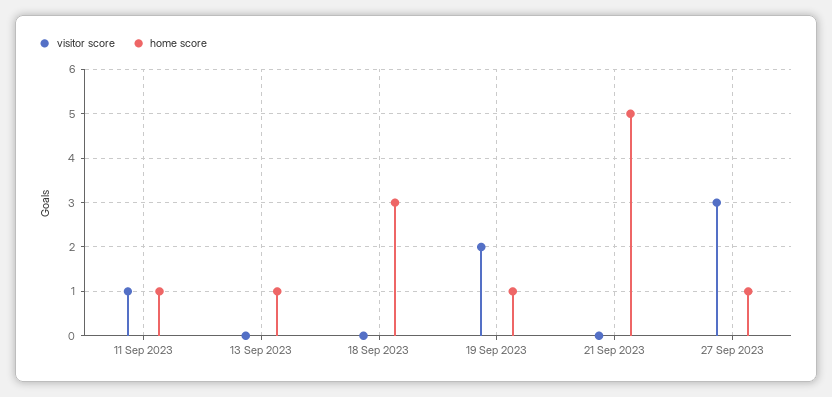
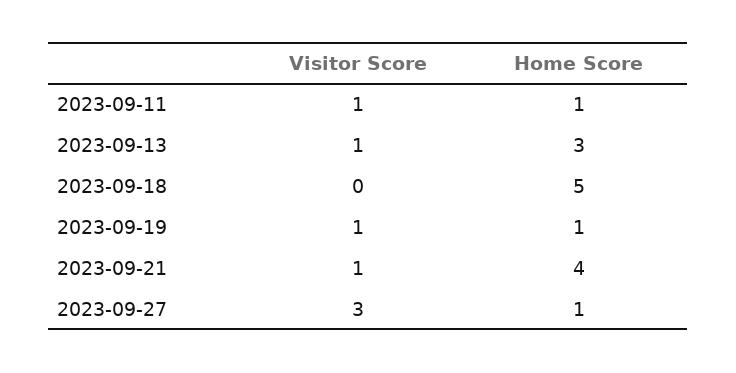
  {
    "visitor score": {
      "11 Sep 2023": 1,
-     "13 Sep 2023": 0,
+     "13 Sep 2023": 1,
      "18 Sep 2023": 0,
-     "19 Sep 2023": 2,
+     "19 Sep 2023": 1,
-     "21 Sep 2023": 0,
+     "21 Sep 2023": 1,
      "27 Sep 2023": 3
    },
    "home score": {
      "11 Sep 2023": 1,
-     "13 Sep 2023": 1,
+     "13 Sep 2023": 3,
-     "18 Sep 2023": 3,
+     "18 Sep 2023": 5,
      "19 Sep 2023": 1,
-     "21 Sep 2023": 5,
+     "21 Sep 2023": 4,
      "27 Sep 2023": 1
    }
  }

